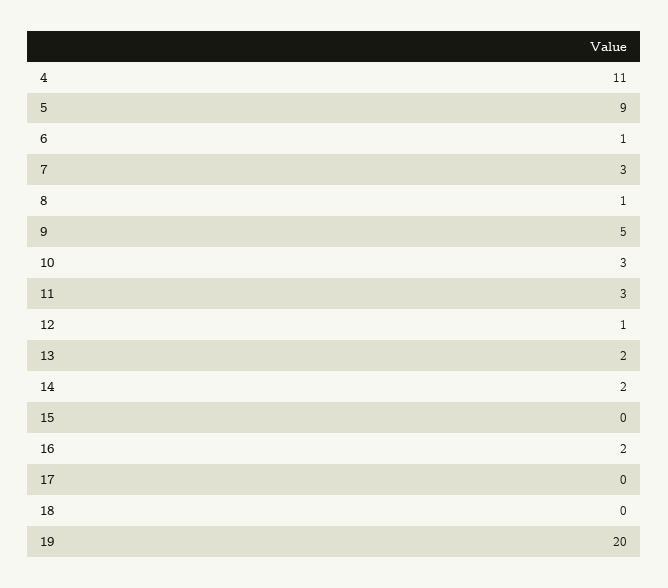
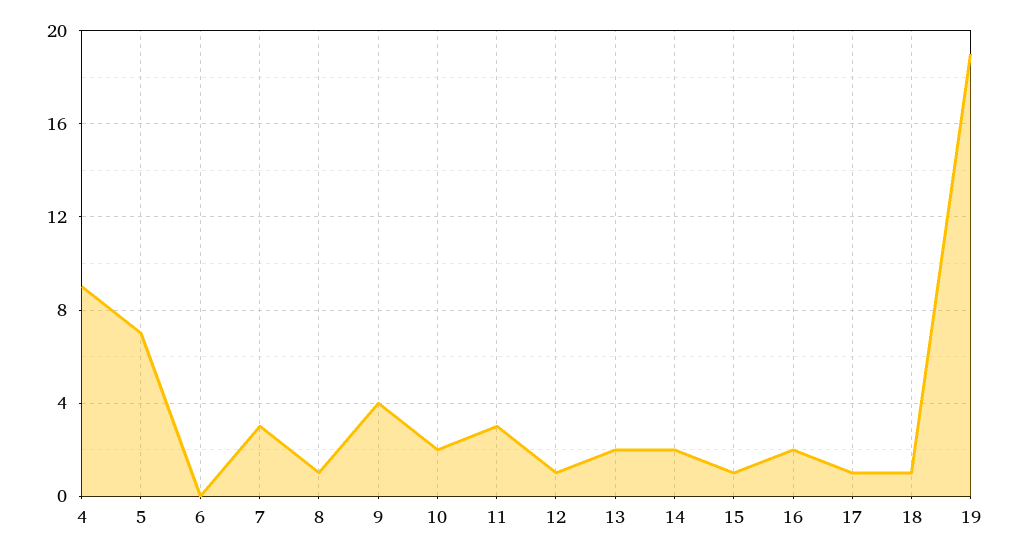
  {
-   "4": 11,
+   "4": 9,
-   "5": 9,
+   "5": 7,
-   "6": 1,
+   "6": 0,
    "7": 3,
    "8": 1,
-   "9": 5,
+   "9": 4,
-   "10": 3,
+   "10": 2,
    "11": 3,
    "12": 1,
    "13": 2,
    "14": 2,
-   "15": 0,
+   "15": 1,
    "16": 2,
-   "17": 0,
+   "17": 1,
-   "18": 0,
+   "18": 1,
-   "19": 20
+   "19": 19
  }

